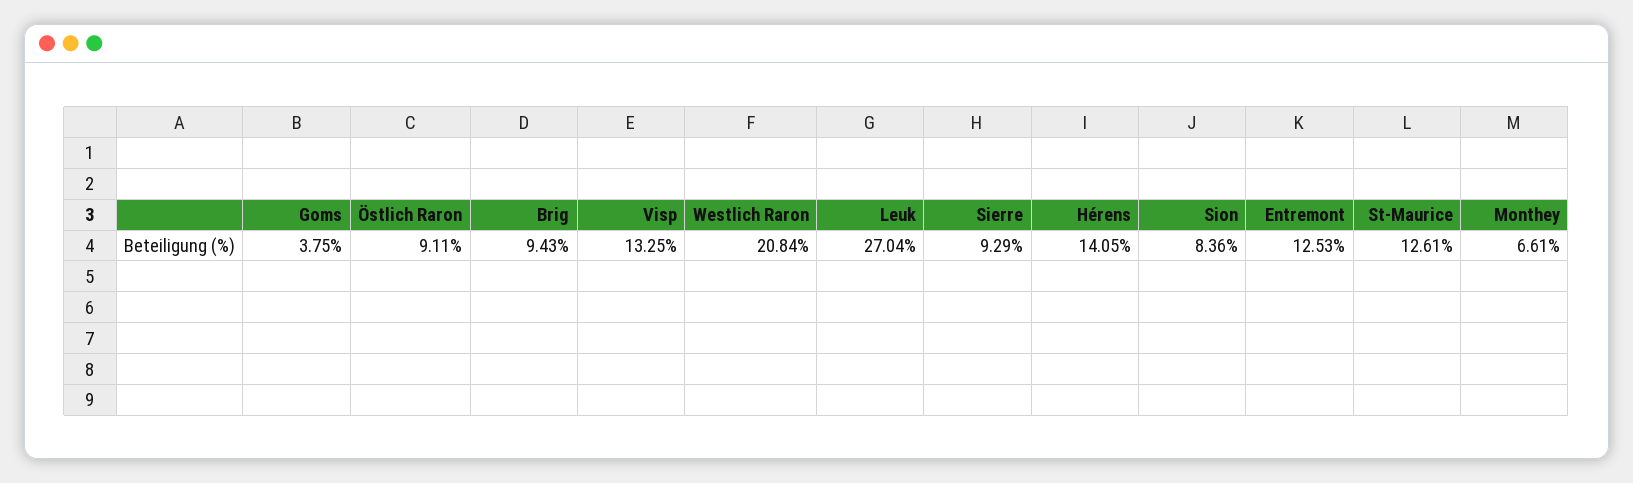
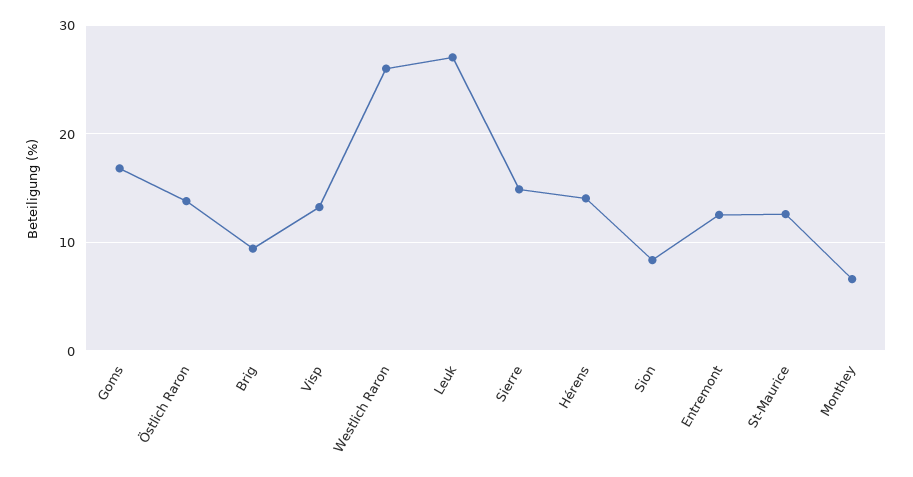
  {
-   "Goms": 3.75,
+   "Goms": 17,
-   "Östlich Raron": 9.11,
+   "Östlich Raron": 14,
    "Brig": 9.43,
    "Visp": 13.25,
-   "Westlich Raron": 20.84,
+   "Westlich Raron": 26,
    "Leuk": 27.04,
-   "Sierre": 9.29,
+   "Sierre": 15,
    "Hérens": 14.05,
    "Sion": 8.36,
    "Entremont": 12.53,
    "St-Maurice": 12.61,
    "Monthey": 6.61
  }

